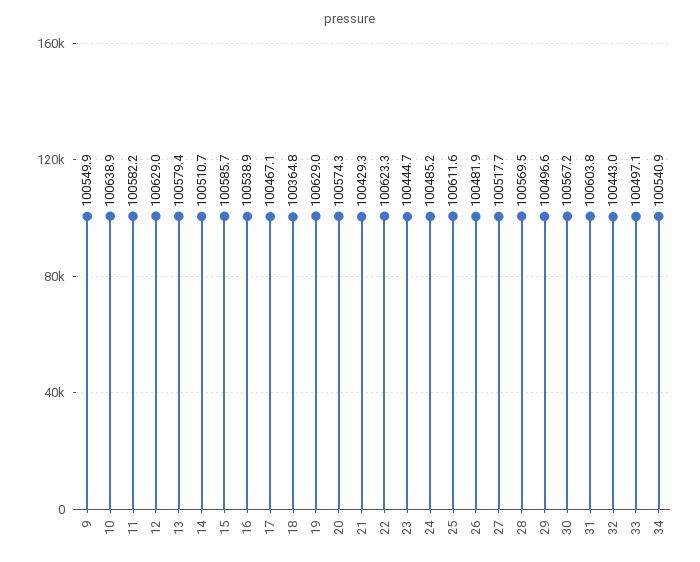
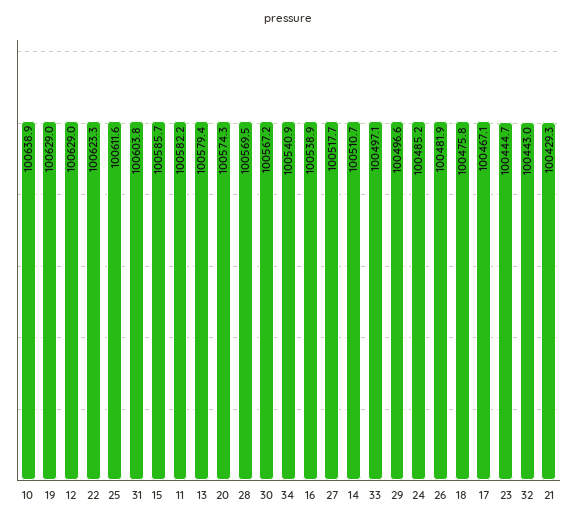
  {
-   "9": 100549.9,
    "10": 100638.9,
    "11": 100582.2,
    "12": 100629,
    "13": 100579.4,
    "14": 100510.7,
    "15": 100585.7,
    "16": 100538.9,
    "17": 100467.1,
-   "18": 100364.8,
+   "18": 100475.8,
    "19": 100629,
    "20": 100574.3,
    "21": 100429.3,
    "22": 100623.3,
    "23": 100444.7,
    "24": 100485.2,
    "25": 100611.6,
    "26": 100481.9,
    "27": 100517.7,
    "28": 100569.5,
    "29": 100496.6,
    "30": 100567.2,
    "31": 100603.8,
    "32": 100443,
    "33": 100497.1,
    "34": 100540.9
  }

